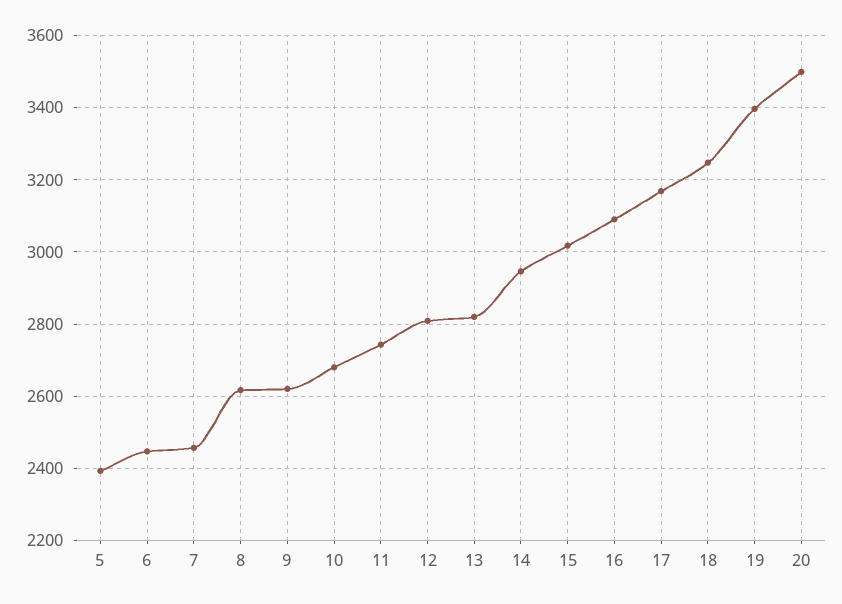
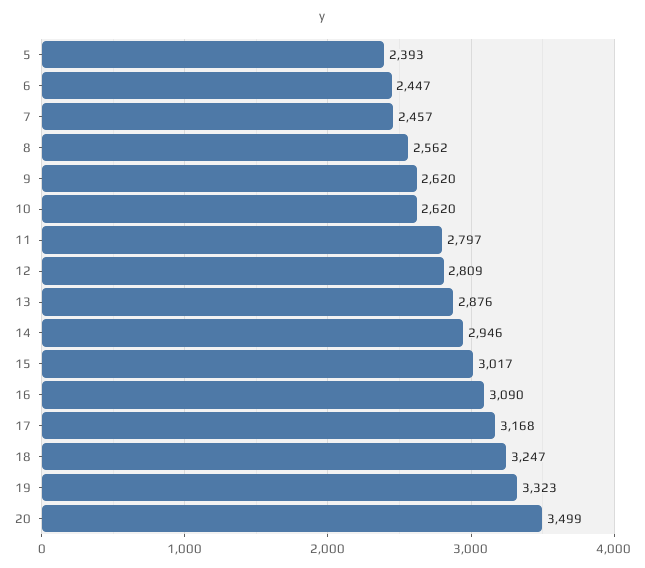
  {
    "5": 2393,
    "6": 2447,
    "7": 2457,
-   "8": 2620,
+   "8": 2562,
    "9": 2620,
-   "10": 2680,
+   "10": 2620,
-   "11": 2740,
+   "11": 2797,
    "12": 2809,
-   "13": 2820,
+   "13": 2876,
    "14": 2946,
    "15": 3017,
    "16": 3090,
    "17": 3168,
    "18": 3247,
-   "19": 3400,
+   "19": 3323,
    "20": 3499
  }

